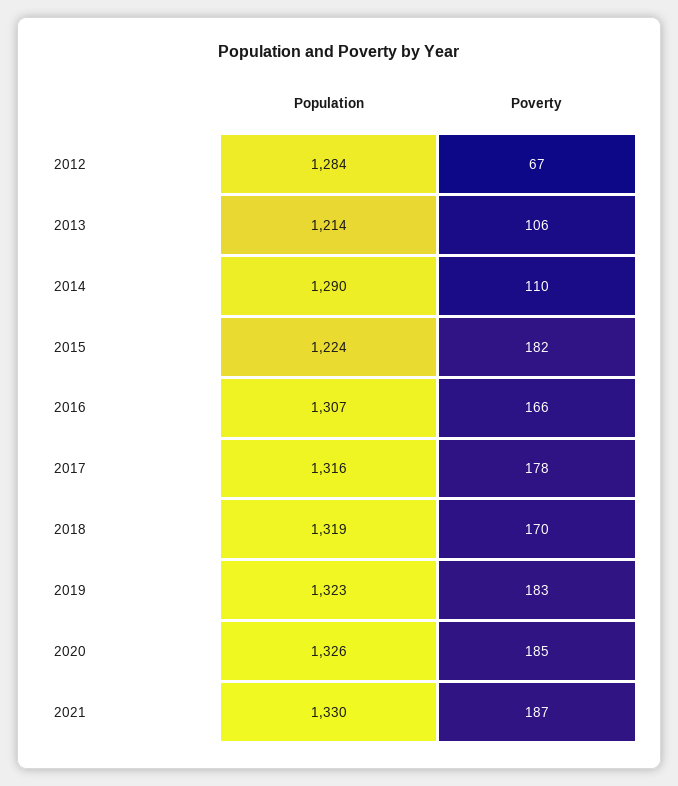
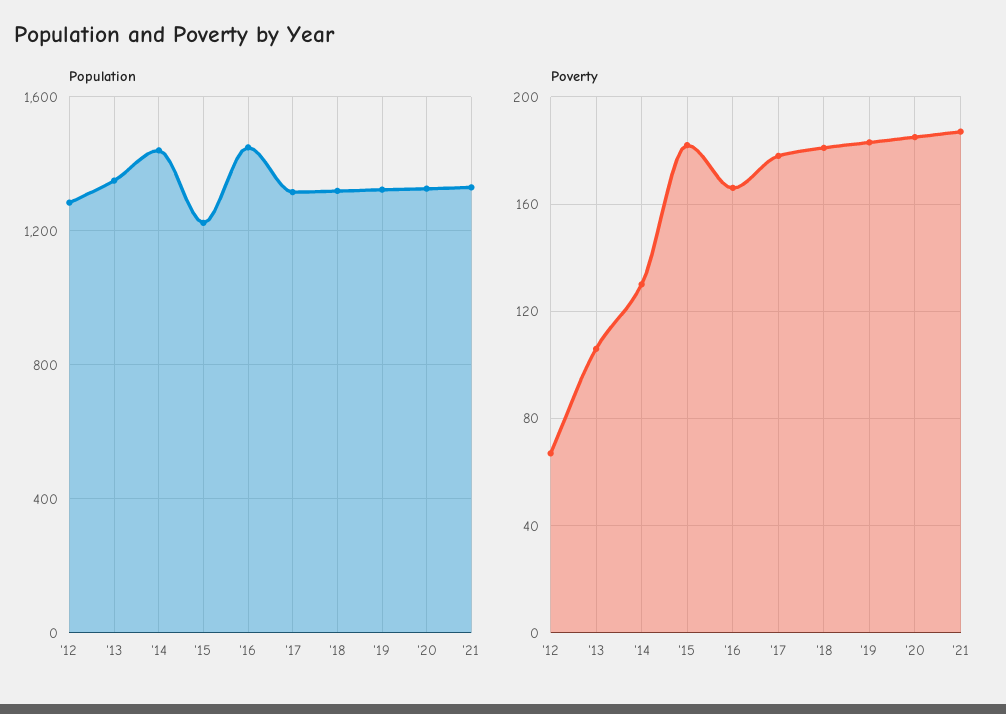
  {
    "Population": {
      "2012": 1284,
-     "2013": 1214,
+     "2013": 1350,
-     "2014": 1290,
+     "2014": 1450,
      "2015": 1224,
-     "2016": 1307,
+     "2016": 1450,
      "2017": 1316,
      "2018": 1319,
      "2019": 1323,
      "2020": 1326,
      "2021": 1330
    },
    "Poverty": {
      "2012": 67,
      "2013": 106,
-     "2014": 110,
+     "2014": 130,
      "2015": 182,
      "2016": 166,
      "2017": 178,
-     "2018": 170,
+     "2018": 180,
      "2019": 183,
      "2020": 185,
      "2021": 187
    }
  }

